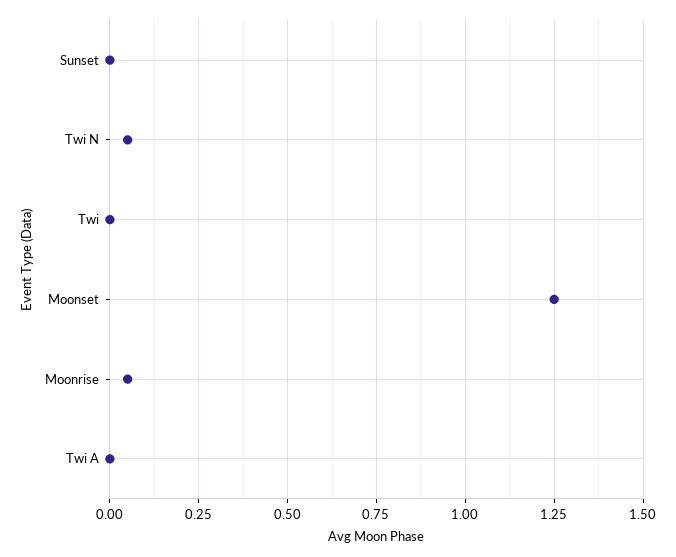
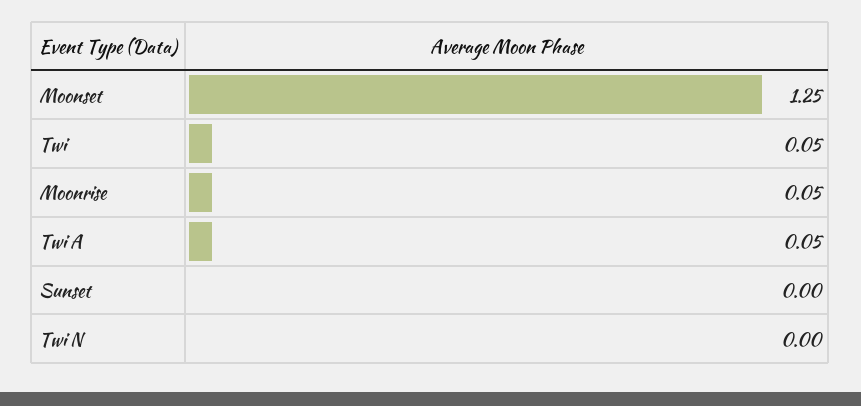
  {
    "Sunset": 0,
-   "Twi N": 0.05,
+   "Twi N": 0,
-   "Twi": 0,
+   "Twi": 0.05,
    "Moonset": 1.25,
    "Moonrise": 0.05,
-   "Twi A": 0
+   "Twi A": 0.05
  }

